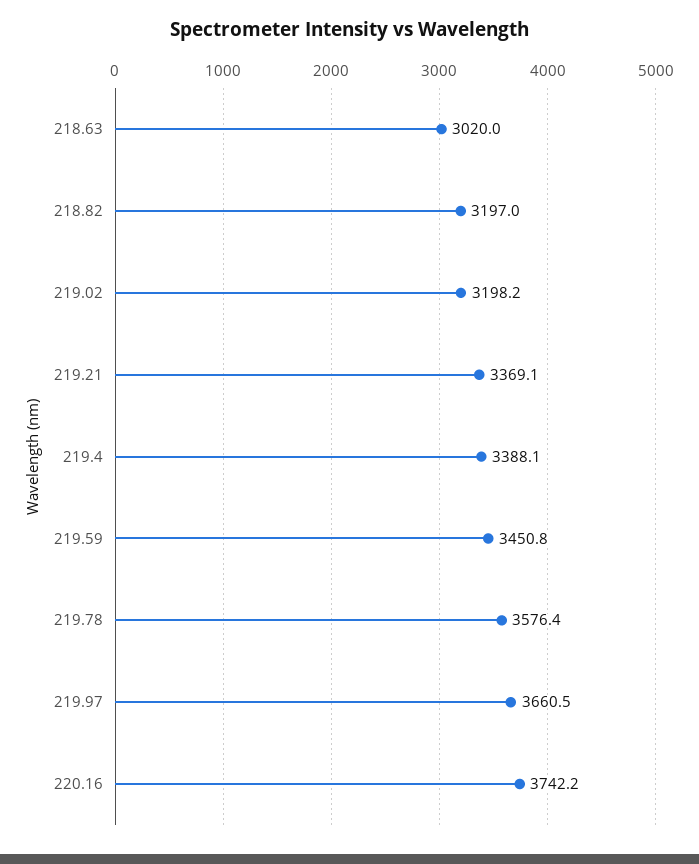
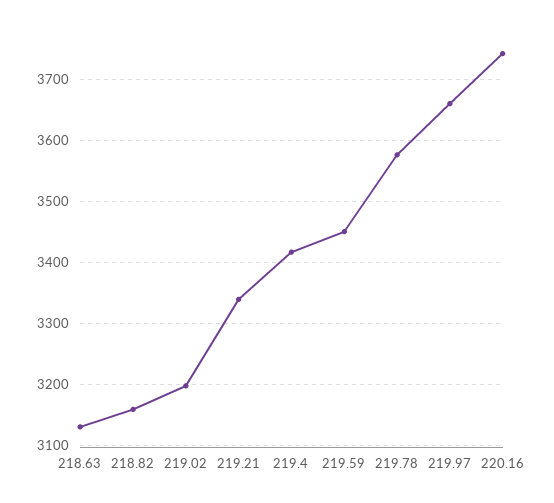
  {
-   "218.63": 3020,
+   "218.63": 3130,
-   "218.82": 3197,
+   "218.82": 3160,
    "219.02": 3198.2,
-   "219.21": 3369.1,
+   "219.21": 3340,
-   "219.4": 3388.1,
+   "219.4": 3420,
    "219.59": 3450.8,
    "219.78": 3576.4,
    "219.97": 3660.5,
    "220.16": 3742.2
  }

